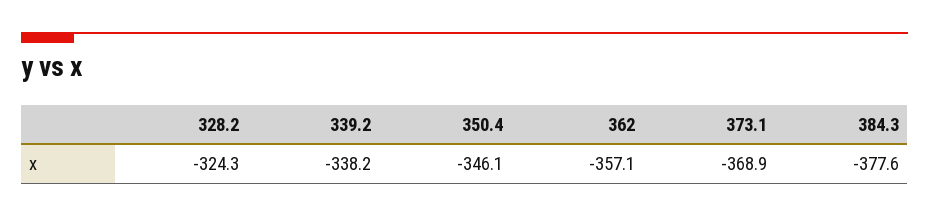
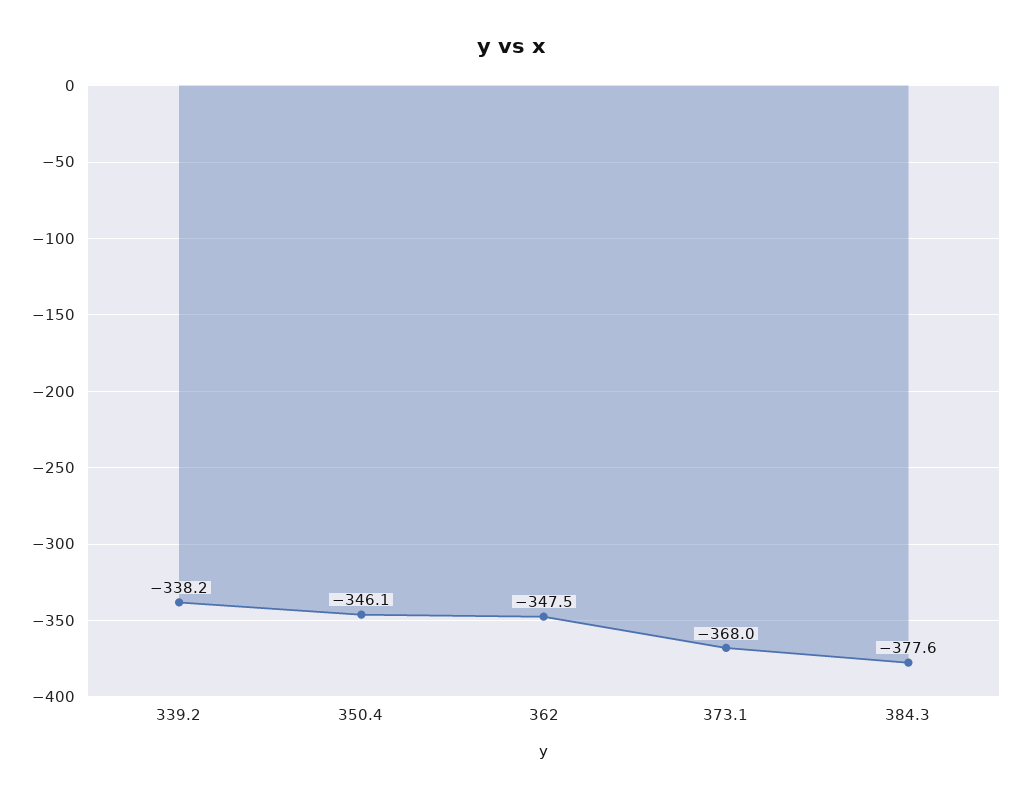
  {
-   "328.2": -324.3,
    "339.2": -338.2,
    "350.4": -346.1,
-   "362": -357.1,
+   "362": -347.5,
-   "373.1": -368.9,
+   "373.1": -368,
    "384.3": -377.6
  }

